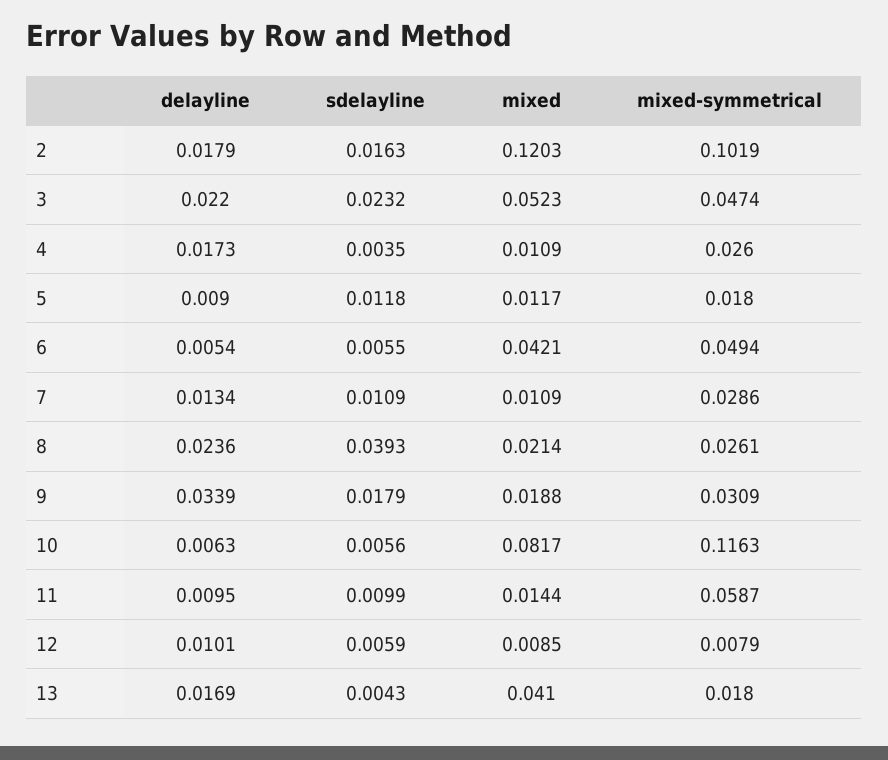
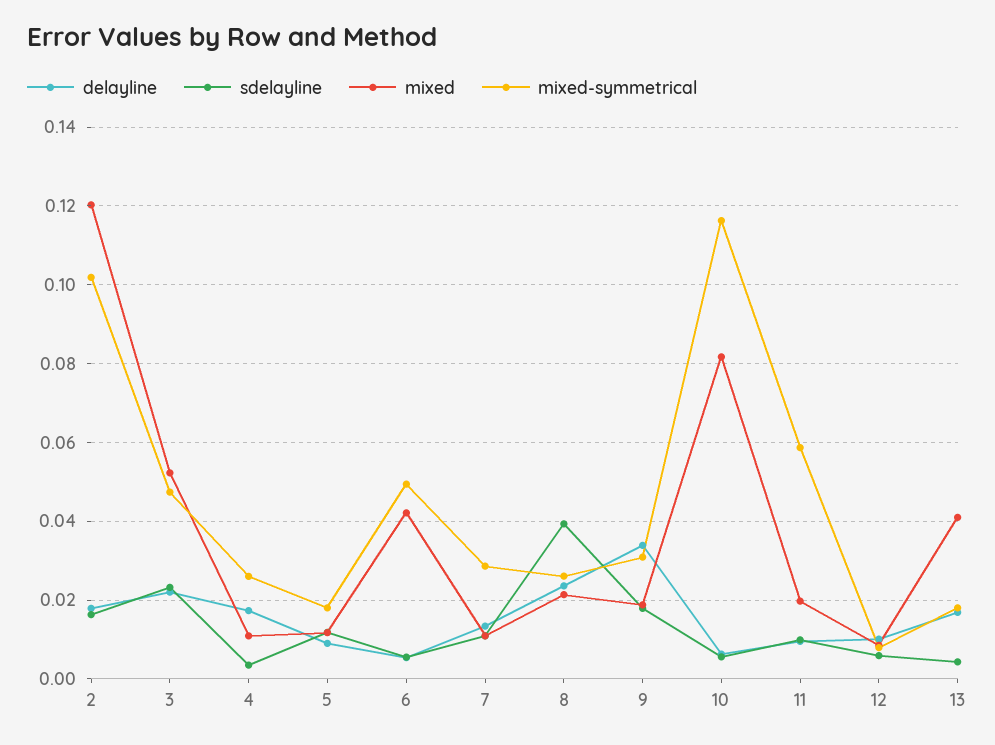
  {
    "delayline": {
      "2": 0.0179,
      "3": 0.022,
      "4": 0.0173,
      "5": 0.009,
      "6": 0.0054,
      "7": 0.0134,
      "8": 0.0236,
      "9": 0.0339,
      "10": 0.0063,
      "11": 0.0095,
      "12": 0.0101,
      "13": 0.0169
    },
    "sdelayline": {
      "2": 0.0163,
      "3": 0.0232,
      "4": 0.0035,
      "5": 0.0118,
      "6": 0.0055,
      "7": 0.0109,
      "8": 0.0393,
      "9": 0.0179,
      "10": 0.0056,
      "11": 0.0099,
      "12": 0.0059,
      "13": 0.0043
    },
    "mixed": {
      "2": 0.1203,
      "3": 0.0523,
      "4": 0.0109,
      "5": 0.0117,
      "6": 0.0421,
      "7": 0.0109,
      "8": 0.0214,
      "9": 0.0188,
      "10": 0.0817,
-     "11": 0.0144,
+     "11": 0.02,
      "12": 0.0085,
      "13": 0.041
    },
    "mixed-symmetrical": {
      "2": 0.1019,
      "3": 0.0474,
      "4": 0.026,
      "5": 0.018,
      "6": 0.0494,
      "7": 0.0286,
      "8": 0.0261,
      "9": 0.0309,
      "10": 0.1163,
      "11": 0.0587,
      "12": 0.0079,
      "13": 0.018
    }
  }

